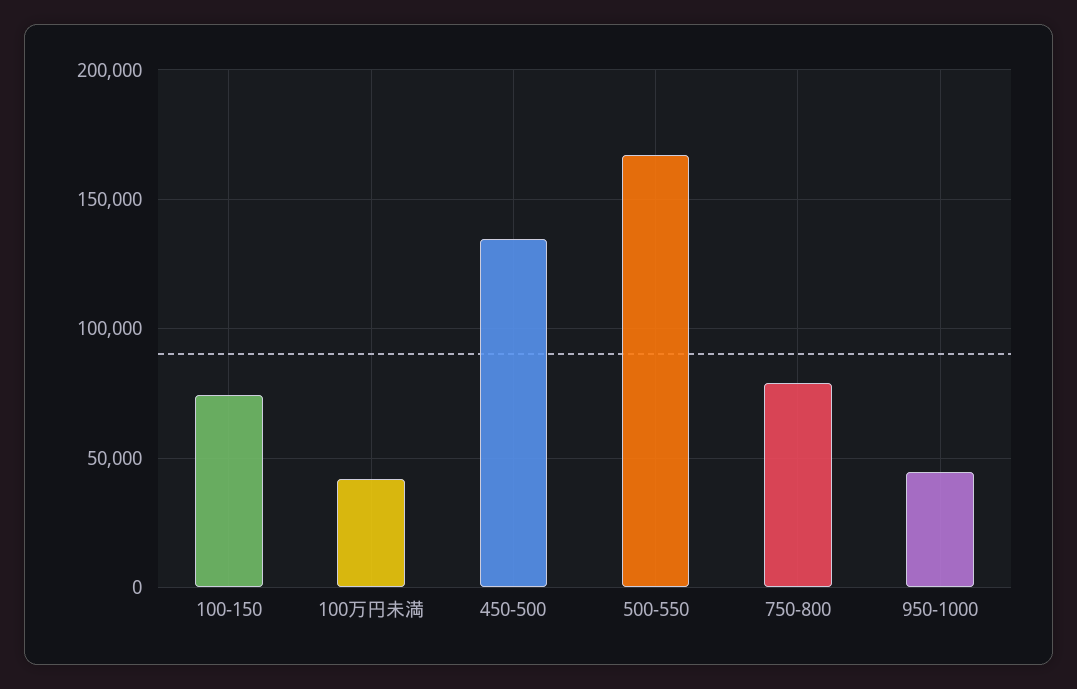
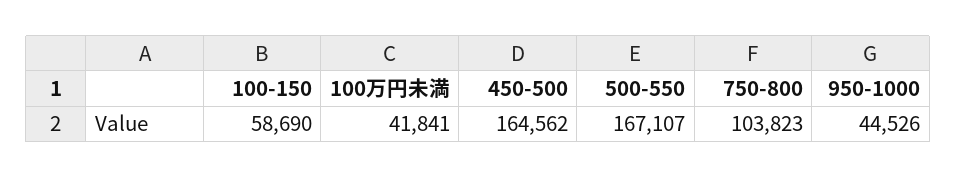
  {
-   "100-150": 75000,
+   "100-150": 58690,
    "100万円未満": 41841,
-   "450-500": 135000,
+   "450-500": 164562,
    "500-550": 167107,
-   "750-800": 80000,
+   "750-800": 103823,
    "950-1000": 44526
  }

